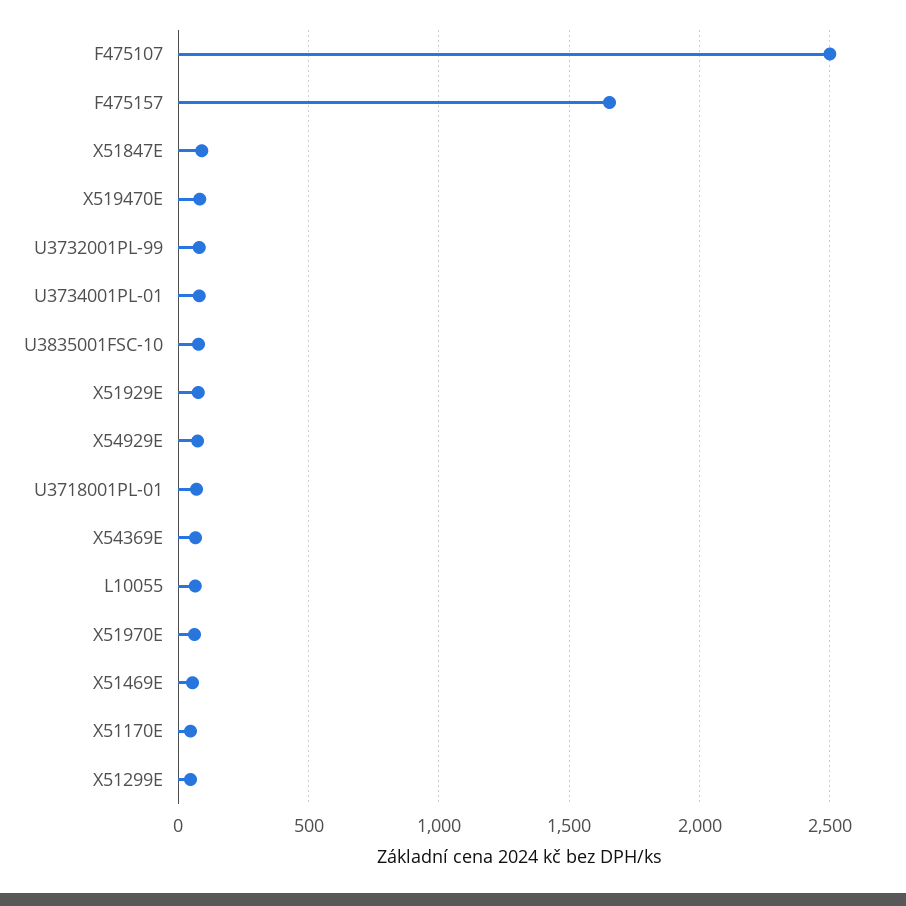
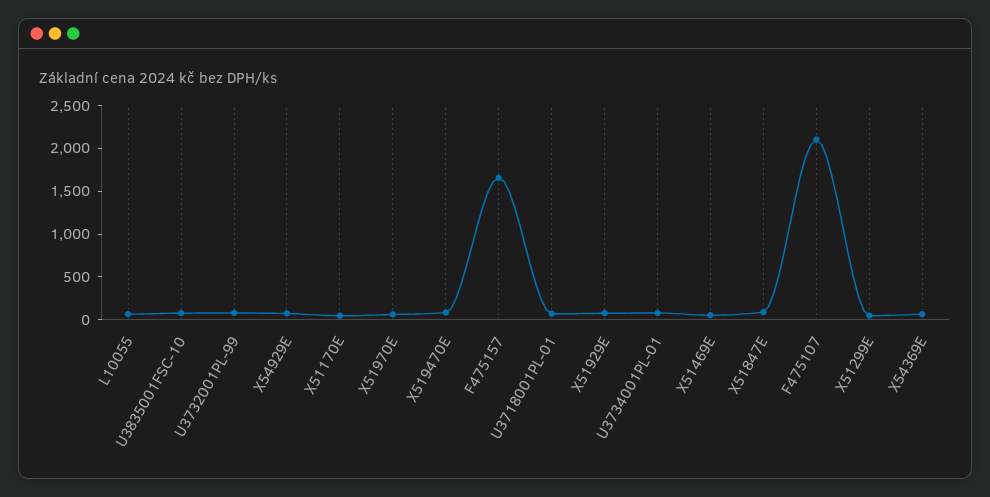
  {
-   "F475107": 2500,
+   "F475107": 2100,
    "F475157": 1650,
    "X51847E": 100,
    "X519470E": 100,
    "U3732001PL-99": 100,
    "U3734001PL-01": 100,
    "U3835001FSC-10": 100,
    "X51929E": 100,
    "X54929E": 50,
    "U3718001PL-01": 50,
    "X54369E": 50,
    "L10055": 50,
    "X51970E": 50,
    "X51469E": 50,
    "X51170E": 50,
    "X51299E": 50
  }

